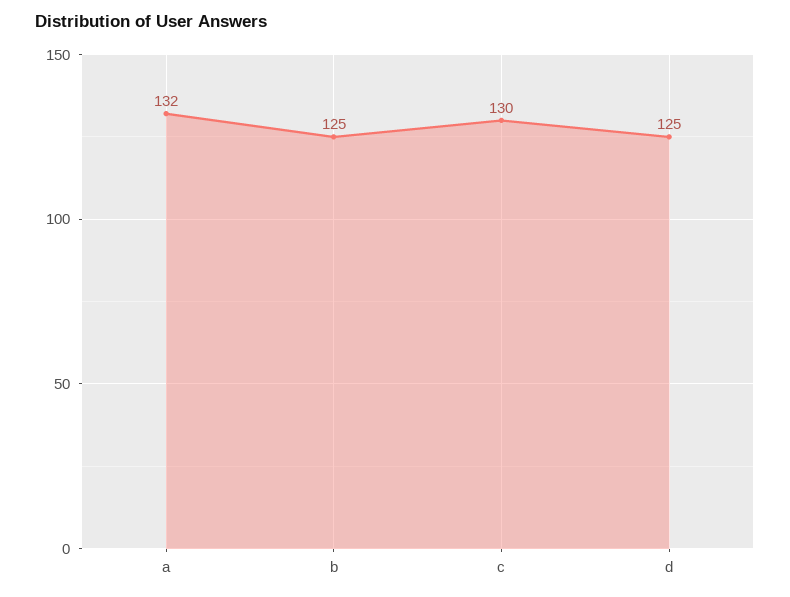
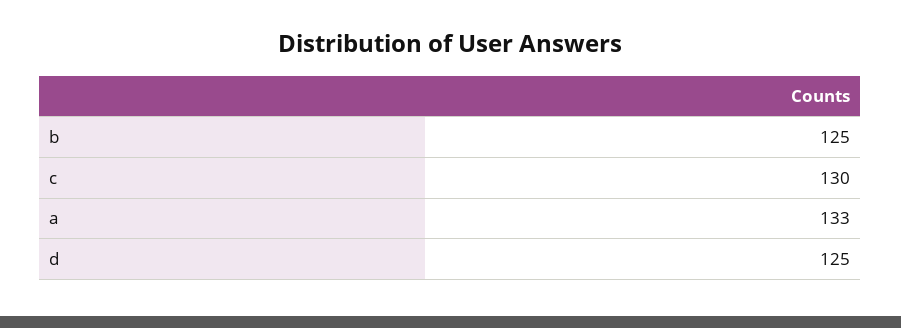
  {
-   "a": 132,
+   "a": 133,
    "b": 125,
    "c": 130,
    "d": 125
  }

